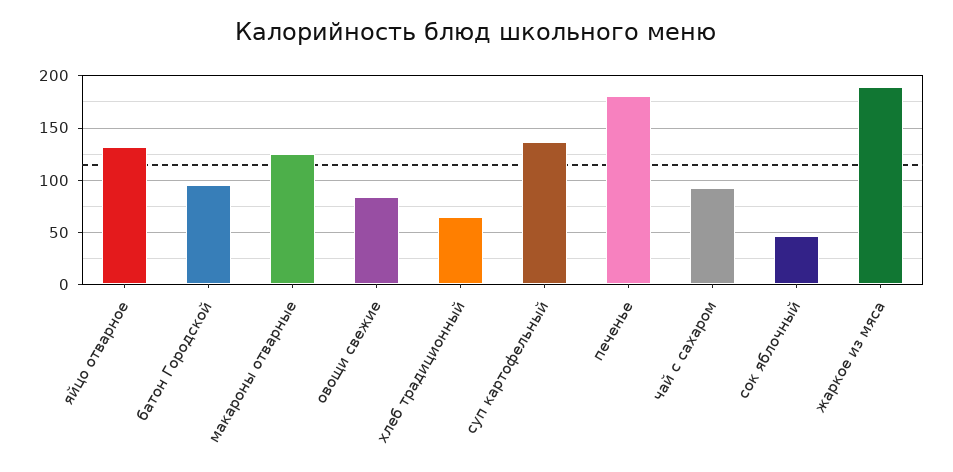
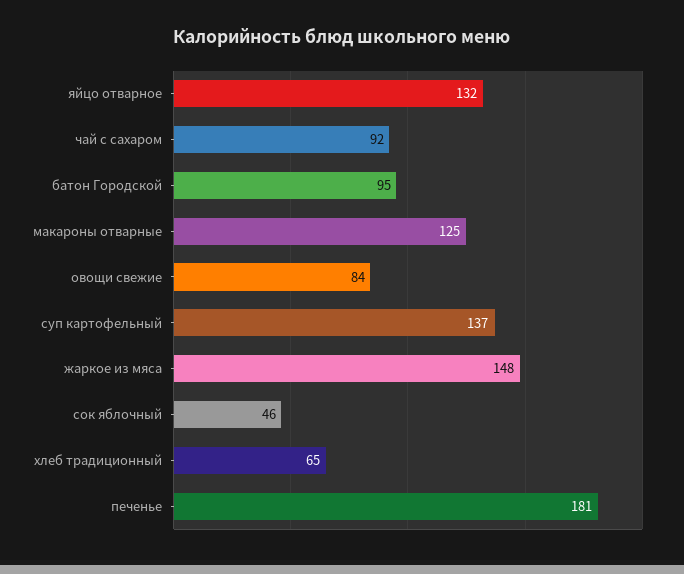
  {
    "яйцо отварное": 132,
    "батон Городской": 95,
    "макароны отварные": 125,
    "овощи свежие": 84,
    "хлеб традиционный": 65,
    "суп картофельный": 137,
    "печенье": 181,
    "чай с сахаром": 92,
    "сок яблочный": 46,
-   "жаркое из мяса": 190
+   "жаркое из мяса": 148
  }

